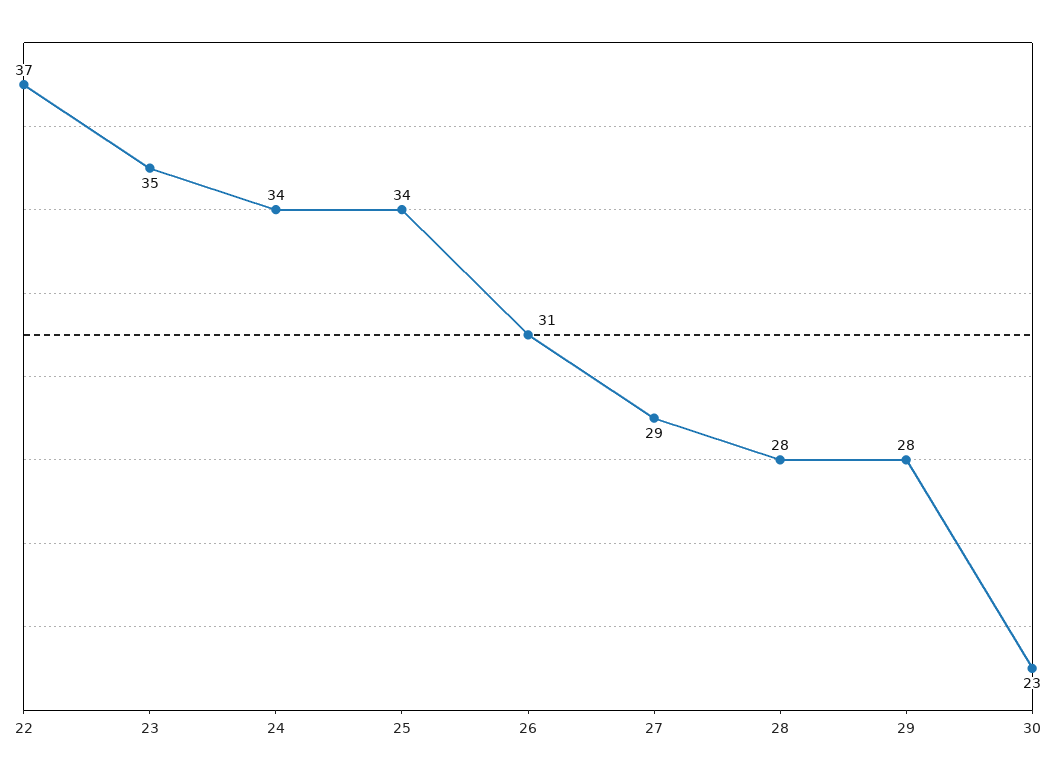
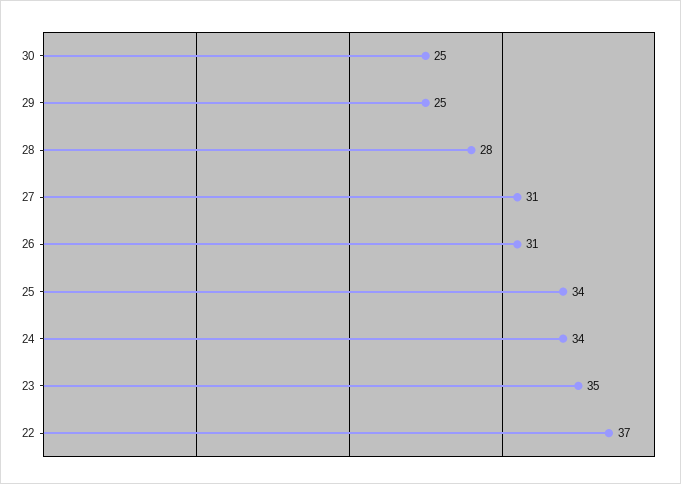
  {
    "22": 37,
    "23": 35,
    "24": 34,
    "25": 34,
    "26": 31,
-   "27": 29,
+   "27": 31,
    "28": 28,
-   "29": 28,
+   "29": 25,
-   "30": 23
+   "30": 25
  }

